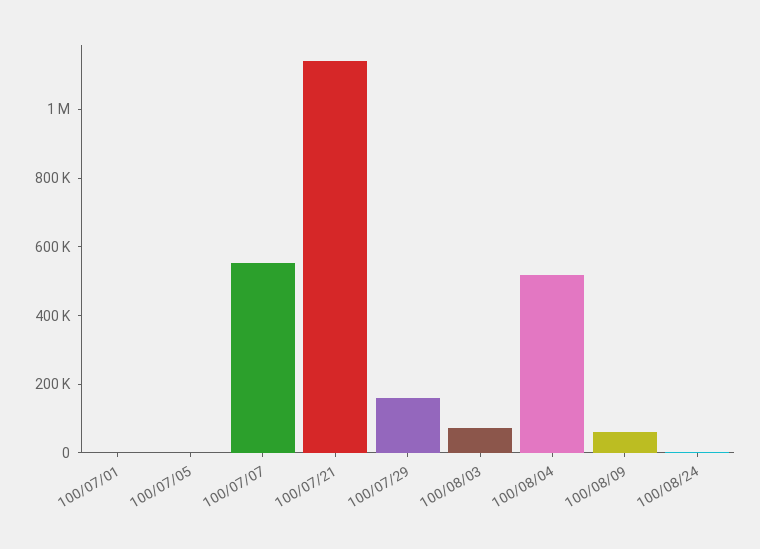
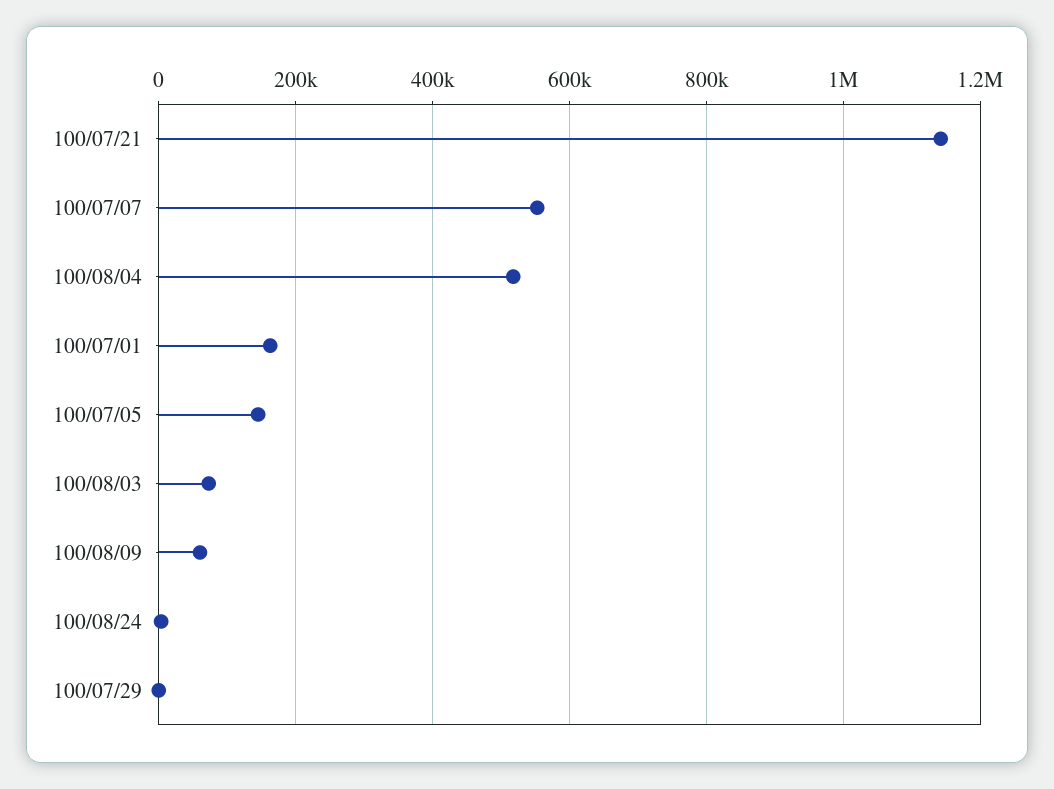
  {
-   "100/07/01": 0,
+   "100/07/01": 160000,
-   "100/07/05": 0,
+   "100/07/05": 140000,
    "100/07/07": 560000,
    "100/07/21": 1140000,
-   "100/07/29": 150000,
+   "100/07/29": 0,
    "100/08/03": 80000,
    "100/08/04": 520000,
    "100/08/09": 60000,
    "100/08/24": 0
  }

